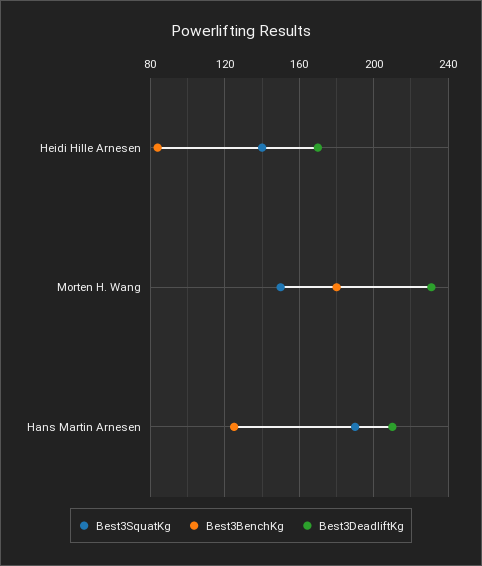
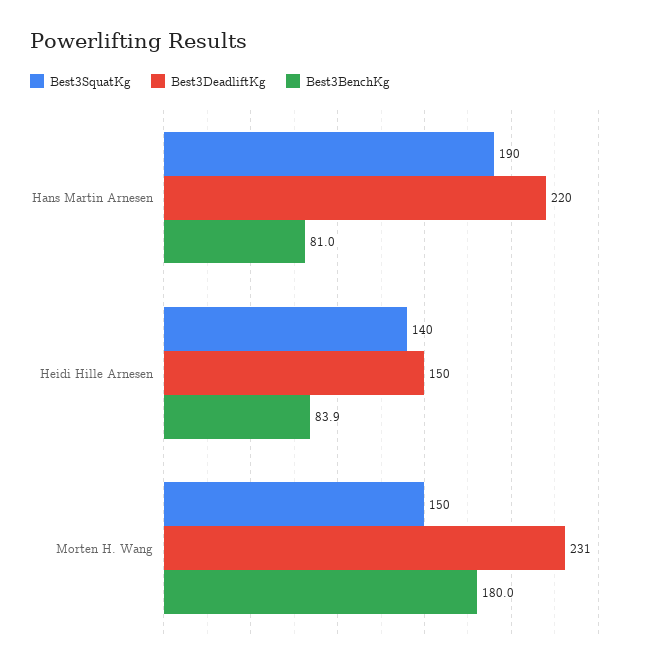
  {
    "Best3SquatKg": {
      "Heidi Hille Arnesen": 140,
      "Morten H. Wang": 150,
      "Hans Martin Arnesen": 190
    },
    "Best3BenchKg": {
      "Heidi Hille Arnesen": 83.9,
      "Morten H. Wang": 180,
-     "Hans Martin Arnesen": 125
+     "Hans Martin Arnesen": 81
    },
    "Best3DeadliftKg": {
-     "Heidi Hille Arnesen": 170,
+     "Heidi Hille Arnesen": 150,
      "Morten H. Wang": 231,
-     "Hans Martin Arnesen": 210
+     "Hans Martin Arnesen": 220
    }
  }

